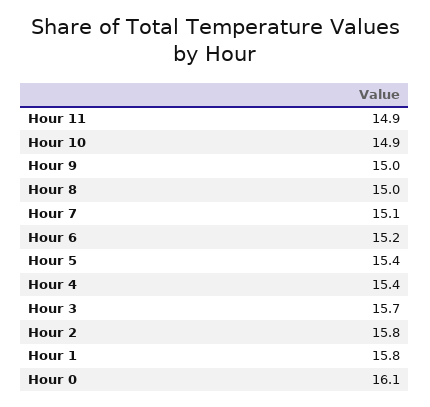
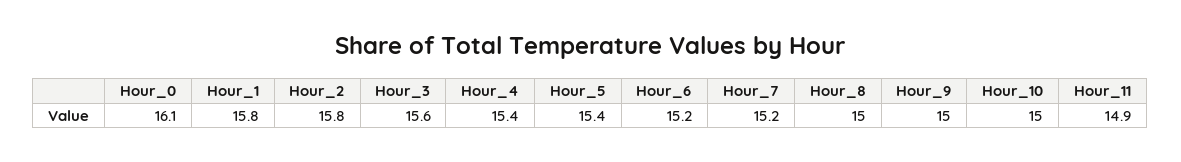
  {
    "Hour 11": 14.9,
-   "Hour 10": 14.9,
+   "Hour 10": 15,
    "Hour 9": 15,
    "Hour 8": 15,
-   "Hour 7": 15.1,
+   "Hour 7": 15.2,
    "Hour 6": 15.2,
    "Hour 5": 15.4,
    "Hour 4": 15.4,
-   "Hour 3": 15.7,
+   "Hour 3": 15.6,
    "Hour 2": 15.8,
    "Hour 1": 15.8,
    "Hour 0": 16.1
  }

